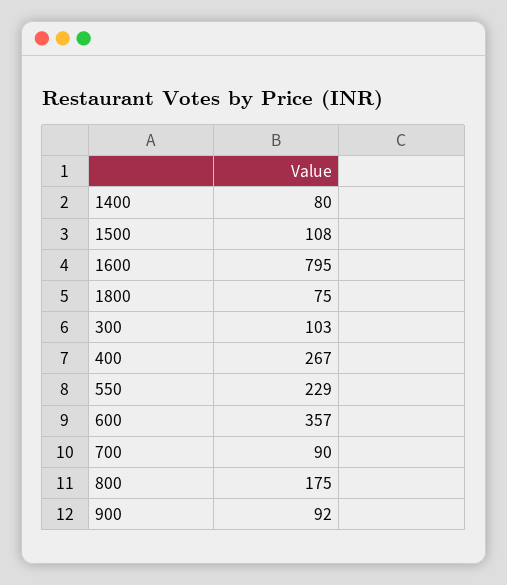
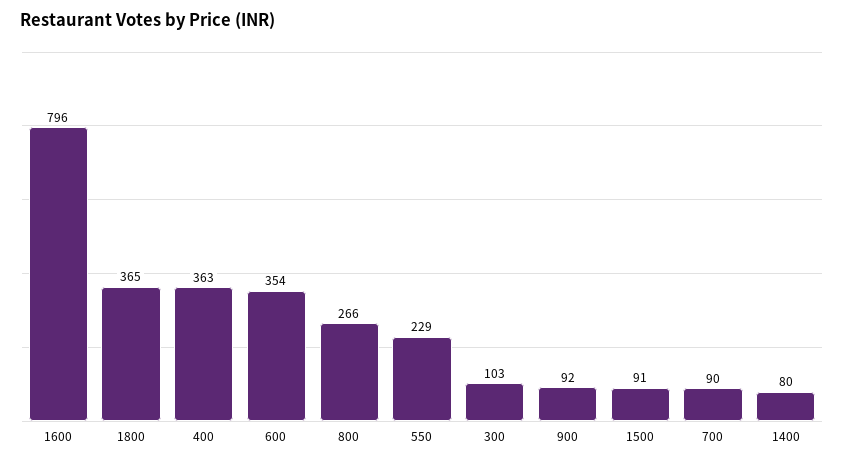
  {
    "1400": 80,
-   "1500": 108,
+   "1500": 91,
-   "1600": 795,
+   "1600": 796,
-   "1800": 75,
+   "1800": 365,
    "300": 103,
-   "400": 267,
+   "400": 363,
    "550": 229,
-   "600": 357,
+   "600": 354,
    "700": 90,
-   "800": 175,
+   "800": 266,
    "900": 92
  }

